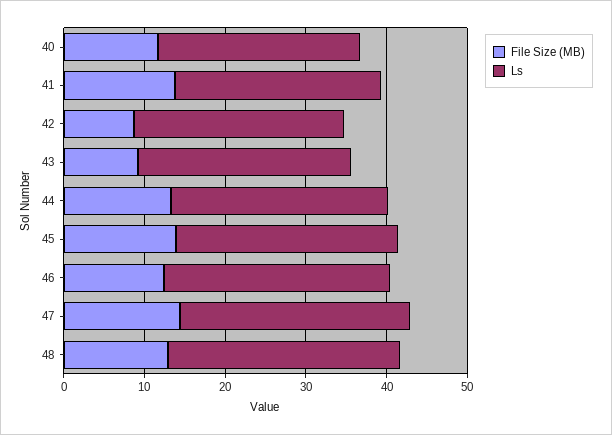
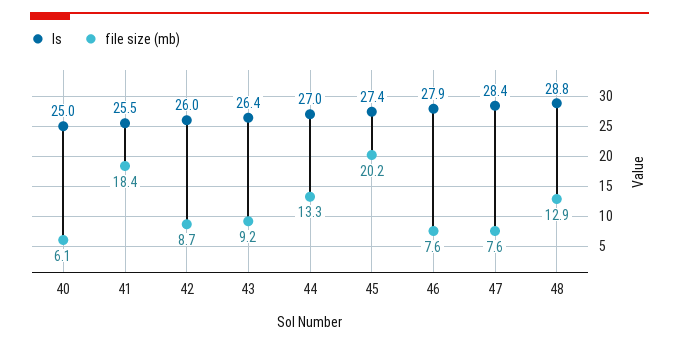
  {
    "File Size (MB)": {
-     "40": 12,
+     "40": 6.1,
-     "41": 14,
+     "41": 18.4,
      "42": 8.7,
      "43": 9.2,
      "44": 13.3,
-     "45": 14,
+     "45": 20.2,
-     "46": 12,
+     "46": 7.6,
-     "47": 14,
+     "47": 7.6,
      "48": 12.9
    },
    "Ls": {
      "40": 25,
      "41": 25.5,
      "42": 26,
      "43": 26.4,
      "44": 27,
      "45": 27.4,
      "46": 27.9,
      "47": 28.4,
      "48": 28.8
    }
  }

